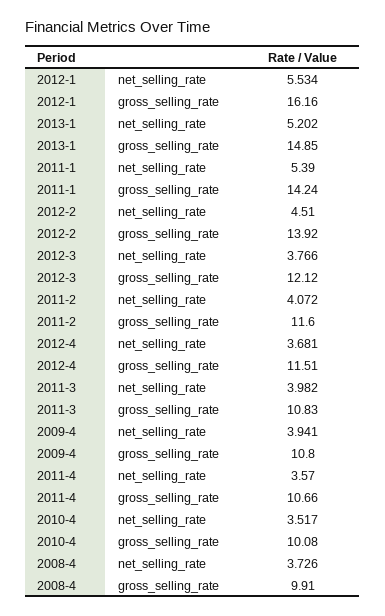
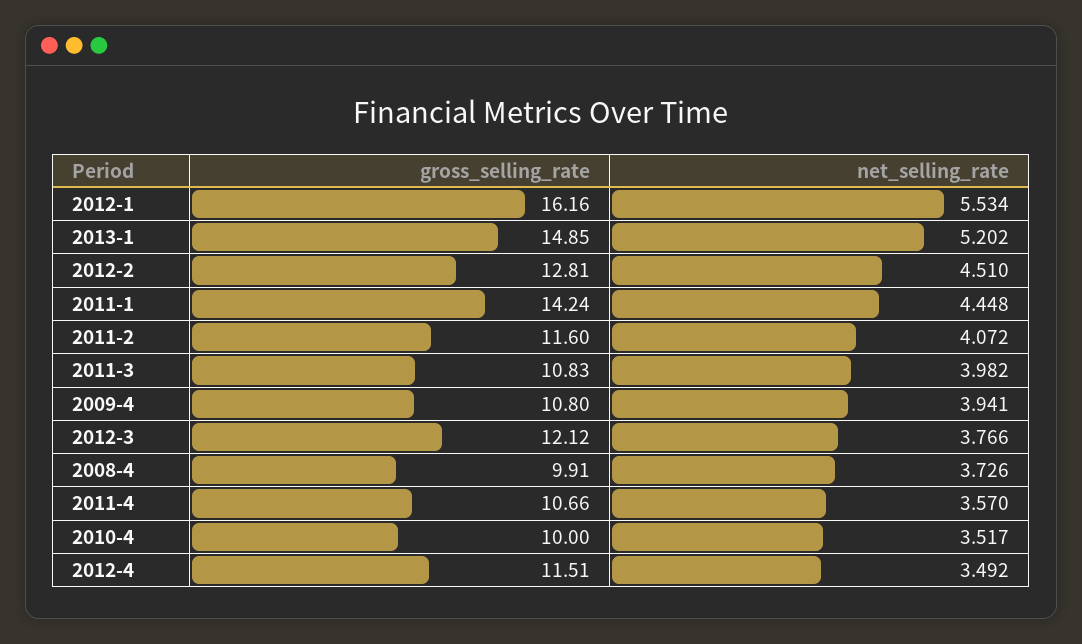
  {
    "2012-1": {
      "net_selling_rate": 5.534,
      "gross_selling_rate": 16.16
    },
    "2013-1": {
      "net_selling_rate": 5.202,
      "gross_selling_rate": 14.85
    },
    "2011-1": {
-     "net_selling_rate": 5.39,
+     "net_selling_rate": 4.448,
      "gross_selling_rate": 14.24
    },
    "2012-2": {
      "net_selling_rate": 4.51,
-     "gross_selling_rate": 13.92
+     "gross_selling_rate": 12.81
    },
    "2012-3": {
      "net_selling_rate": 3.766,
      "gross_selling_rate": 12.12
    },
    "2011-2": {
      "net_selling_rate": 4.072,
      "gross_selling_rate": 11.6
    },
    "2012-4": {
-     "net_selling_rate": 3.681,
+     "net_selling_rate": 3.492,
      "gross_selling_rate": 11.51
    },
    "2011-3": {
      "net_selling_rate": 3.982,
      "gross_selling_rate": 10.83
    },
    "2009-4": {
      "net_selling_rate": 3.941,
      "gross_selling_rate": 10.8
    },
    "2011-4": {
      "net_selling_rate": 3.57,
      "gross_selling_rate": 10.66
    },
    "2010-4": {
      "net_selling_rate": 3.517,
-     "gross_selling_rate": 10.08
+     "gross_selling_rate": 10
    },
    "2008-4": {
      "net_selling_rate": 3.726,
      "gross_selling_rate": 9.91
    }
  }

